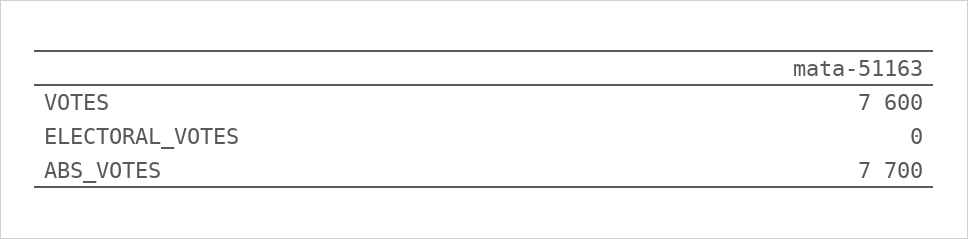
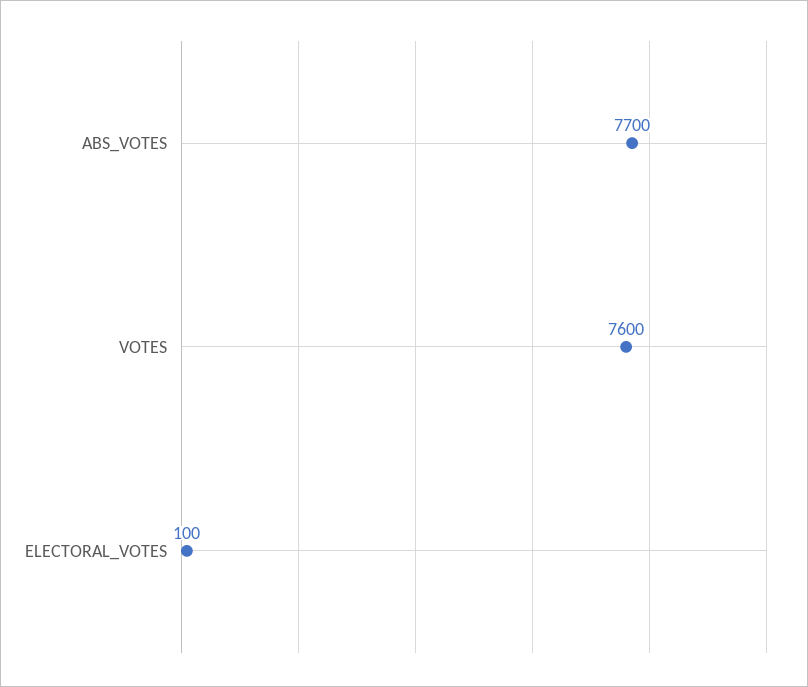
  {
    "VOTES": 7600,
-   "ELECTORAL_VOTES": 0,
+   "ELECTORAL_VOTES": 100,
    "ABS_VOTES": 7700
  }

